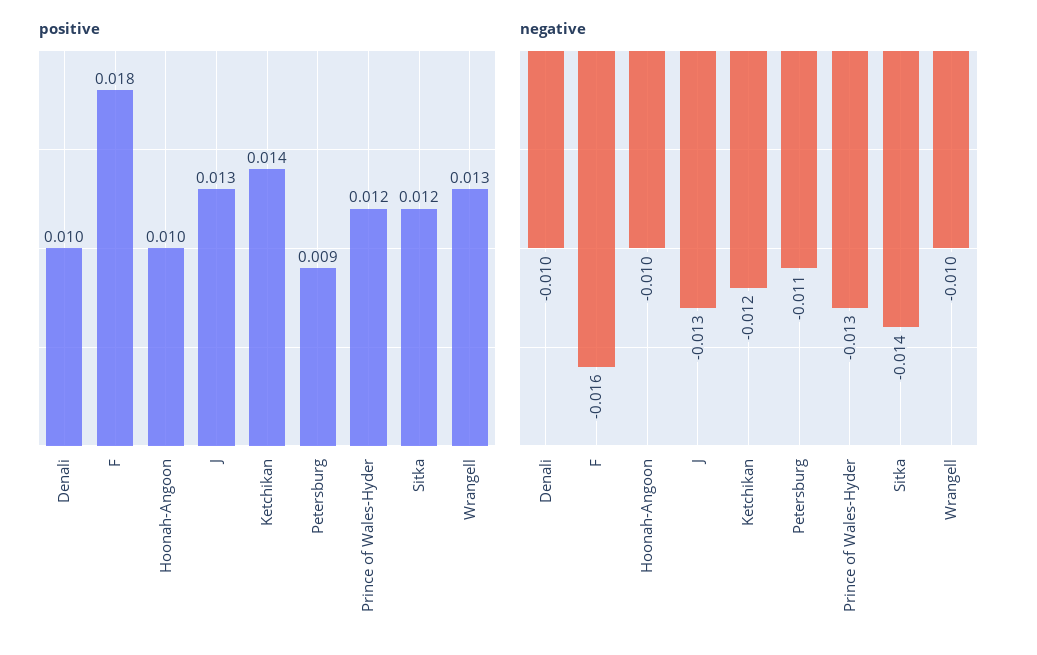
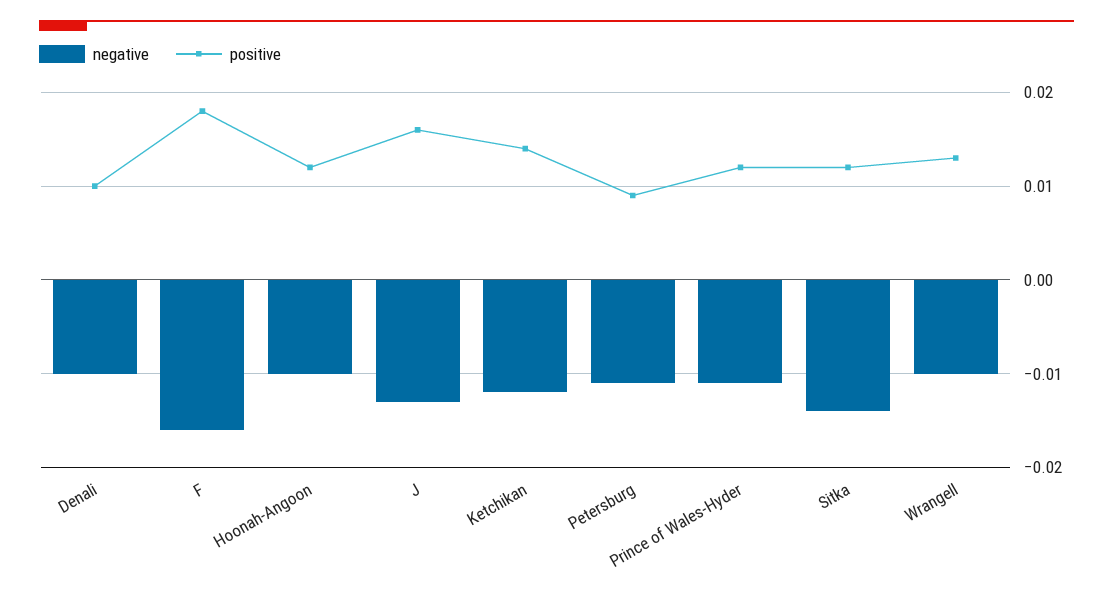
  {
    "positive": {
      "Denali": 0.01,
      "F": 0.018,
-     "Hoonah-Angoon": 0.01,
+     "Hoonah-Angoon": 0.012,
-     "J": 0.013,
+     "J": 0.016,
      "Ketchikan": 0.014,
      "Petersburg": 0.009,
      "Prince of Wales-Hyder": 0.012,
      "Sitka": 0.012,
      "Wrangell": 0.013
    },
    "negative": {
      "Denali": -0.01,
      "F": -0.016,
      "Hoonah-Angoon": -0.01,
      "J": -0.013,
      "Ketchikan": -0.012,
      "Petersburg": -0.011,
-     "Prince of Wales-Hyder": -0.013,
+     "Prince of Wales-Hyder": -0.011,
      "Sitka": -0.014,
      "Wrangell": -0.01
    }
  }

